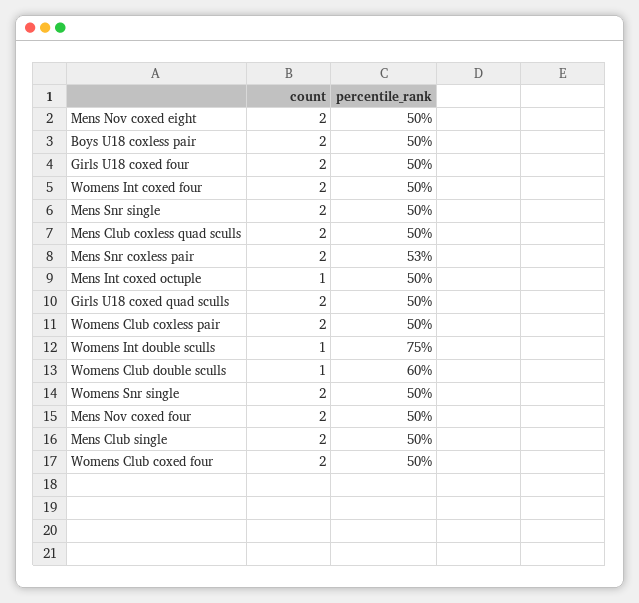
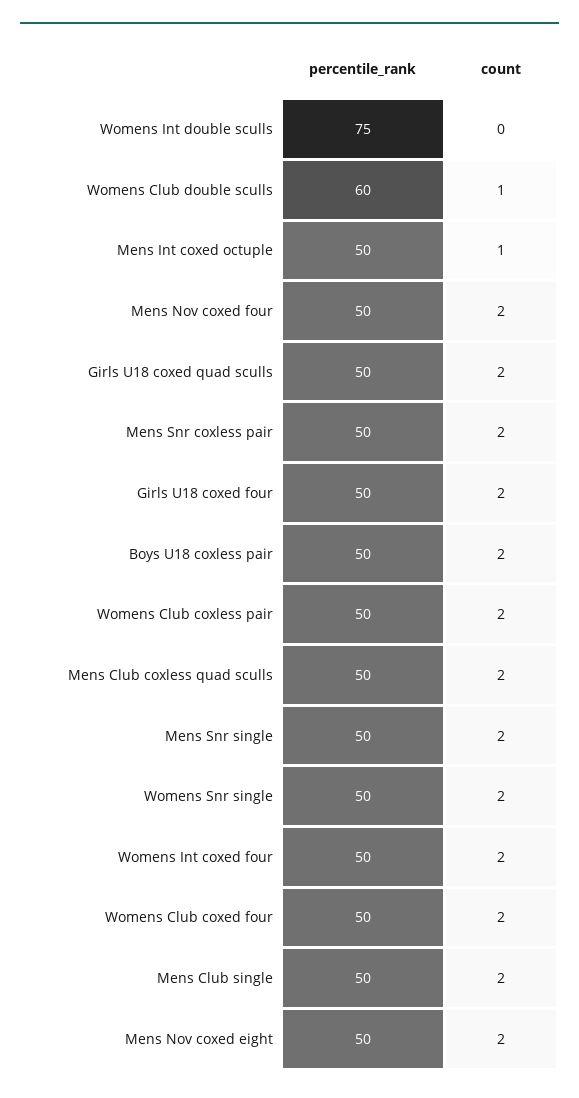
  {
    "count": {
      "Mens Nov coxed eight": 2,
      "Boys U18 coxless pair": 2,
      "Girls U18 coxed four": 2,
      "Womens Int coxed four": 2,
      "Mens Snr single": 2,
      "Mens Club coxless quad sculls": 2,
      "Mens Snr coxless pair": 2,
      "Mens Int coxed octuple": 1,
      "Girls U18 coxed quad sculls": 2,
      "Womens Club coxless pair": 2,
-     "Womens Int double sculls": 1,
+     "Womens Int double sculls": 0,
      "Womens Club double sculls": 1,
      "Womens Snr single": 2,
      "Mens Nov coxed four": 2,
      "Mens Club single": 2,
      "Womens Club coxed four": 2
    },
    "percentile_rank": {
      "Mens Nov coxed eight": 50,
      "Boys U18 coxless pair": 50,
      "Girls U18 coxed four": 50,
      "Womens Int coxed four": 50,
      "Mens Snr single": 50,
      "Mens Club coxless quad sculls": 50,
-     "Mens Snr coxless pair": 53,
+     "Mens Snr coxless pair": 50,
      "Mens Int coxed octuple": 50,
      "Girls U18 coxed quad sculls": 50,
      "Womens Club coxless pair": 50,
      "Womens Int double sculls": 75,
      "Womens Club double sculls": 60,
      "Womens Snr single": 50,
      "Mens Nov coxed four": 50,
      "Mens Club single": 50,
      "Womens Club coxed four": 50
    }
  }

